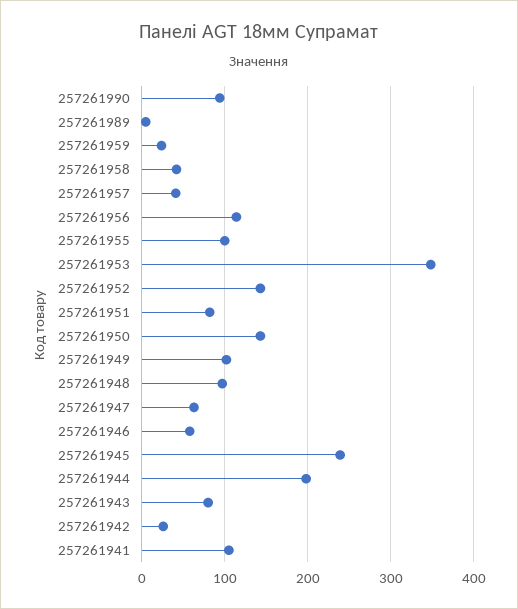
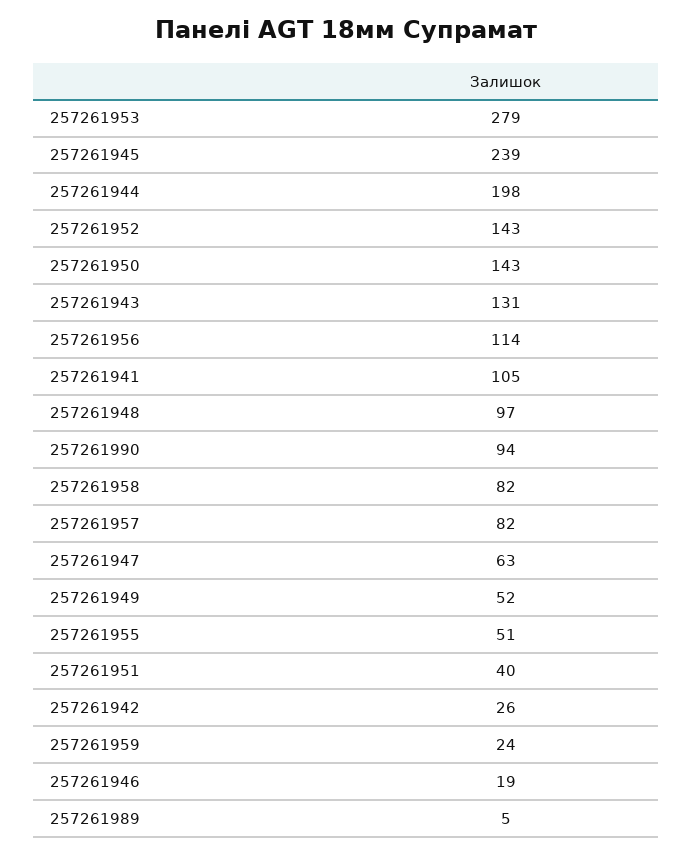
  {
    "257261990": 94,
    "257261989": 5,
    "257261959": 24,
-   "257261958": 40,
+   "257261958": 82,
-   "257261957": 40,
+   "257261957": 82,
    "257261956": 114,
-   "257261955": 100,
+   "257261955": 51,
-   "257261953": 350,
+   "257261953": 279,
    "257261952": 143,
-   "257261951": 80,
+   "257261951": 40,
    "257261950": 143,
-   "257261949": 100,
+   "257261949": 52,
    "257261948": 97,
    "257261947": 63,
-   "257261946": 60,
+   "257261946": 19,
    "257261945": 239,
    "257261944": 198,
-   "257261943": 80,
+   "257261943": 131,
    "257261942": 26,
    "257261941": 105
  }

